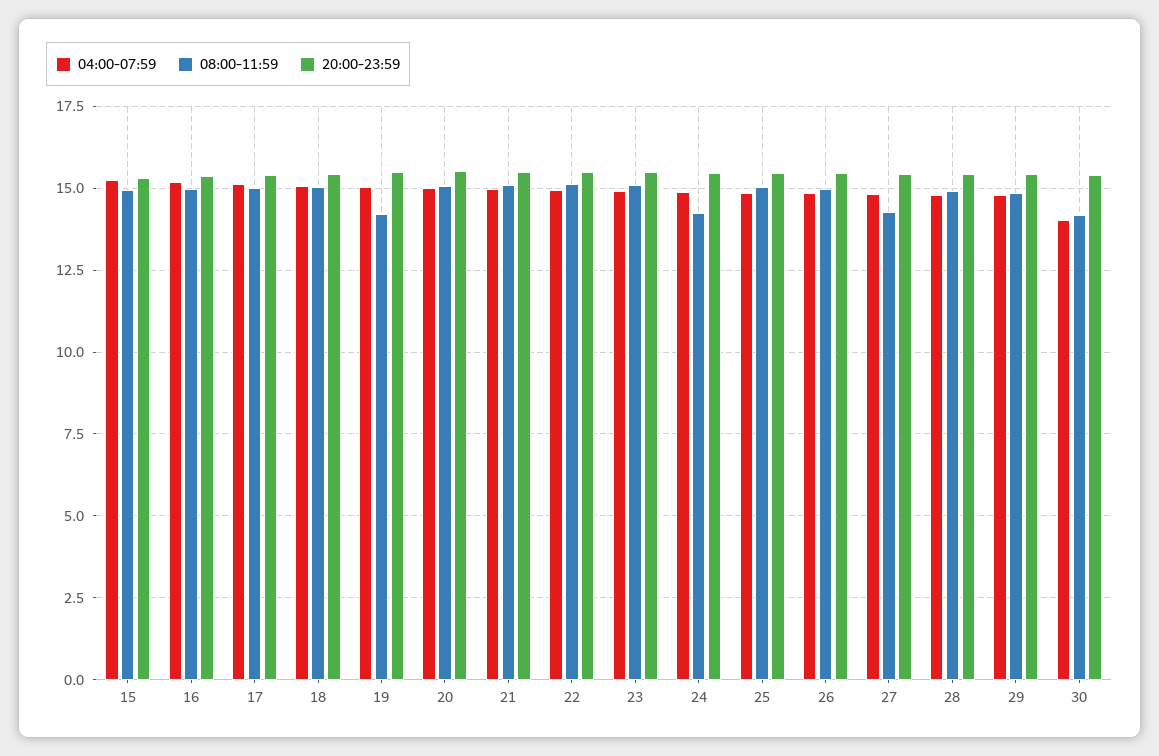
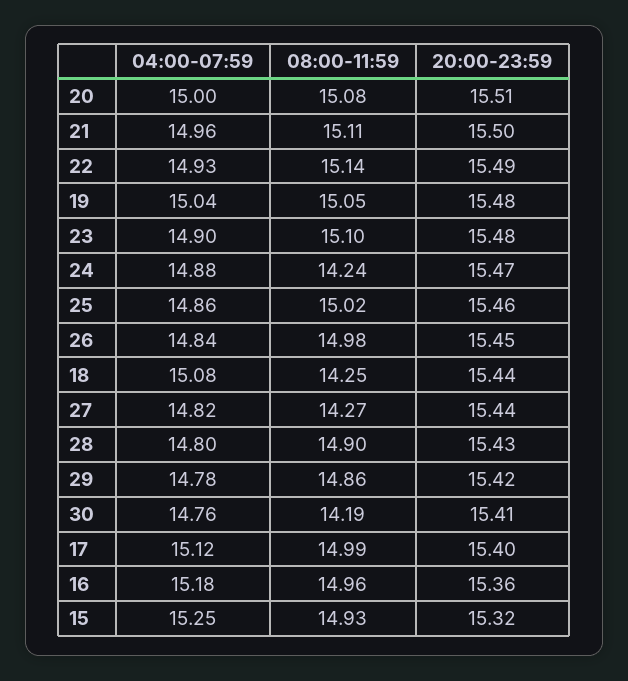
  {
    "04:00-07:59": {
      "15": 15.25,
      "16": 15.18,
      "17": 15.12,
      "18": 15.08,
      "19": 15.04,
      "20": 15,
      "21": 14.96,
      "22": 14.93,
      "23": 14.9,
      "24": 14.88,
      "25": 14.86,
      "26": 14.84,
      "27": 14.82,
      "28": 14.8,
      "29": 14.78,
-     "30": 14
+     "30": 14.76
    },
    "08:00-11:59": {
      "15": 14.93,
      "16": 14.96,
      "17": 14.99,
-     "18": 15,
+     "18": 14.25,
-     "19": 14.25,
+     "19": 15.05,
      "20": 15.08,
      "21": 15.11,
      "22": 15.14,
      "23": 15.1,
      "24": 14.24,
      "25": 15.02,
      "26": 14.98,
      "27": 14.27,
      "28": 14.9,
      "29": 14.86,
      "30": 14.19
    },
    "20:00-23:59": {
      "15": 15.32,
      "16": 15.36,
      "17": 15.4,
      "18": 15.44,
      "19": 15.48,
      "20": 15.51,
      "21": 15.5,
      "22": 15.49,
      "23": 15.48,
      "24": 15.47,
      "25": 15.46,
      "26": 15.45,
      "27": 15.44,
      "28": 15.43,
      "29": 15.42,
      "30": 15.41
    }
  }

